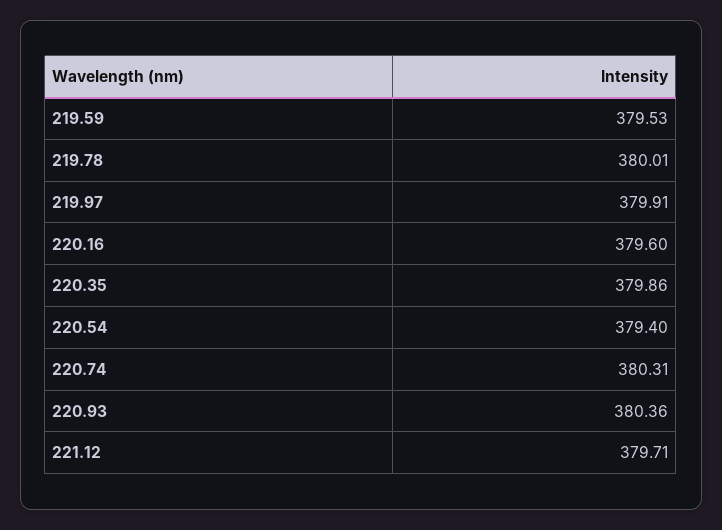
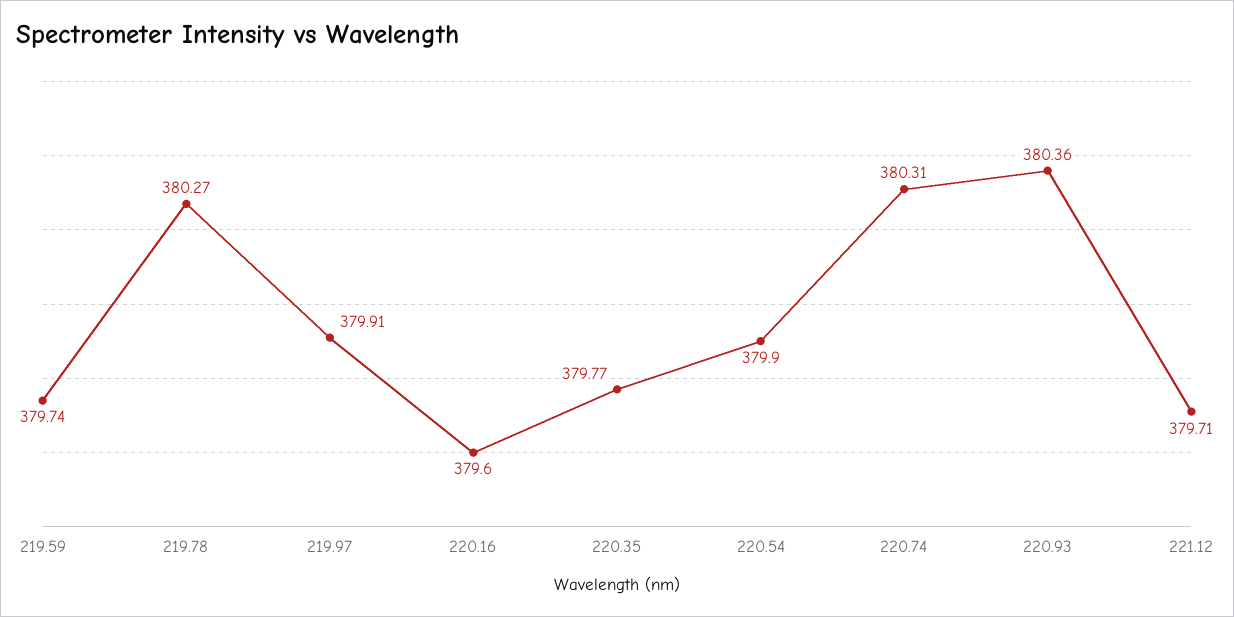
  {
-   "219.59": 379.53,
+   "219.59": 379.74,
-   "219.78": 380.01,
+   "219.78": 380.27,
    "219.97": 379.91,
    "220.16": 379.6,
-   "220.35": 379.86,
+   "220.35": 379.77,
-   "220.54": 379.4,
+   "220.54": 379.9,
    "220.74": 380.31,
    "220.93": 380.36,
    "221.12": 379.71
  }

